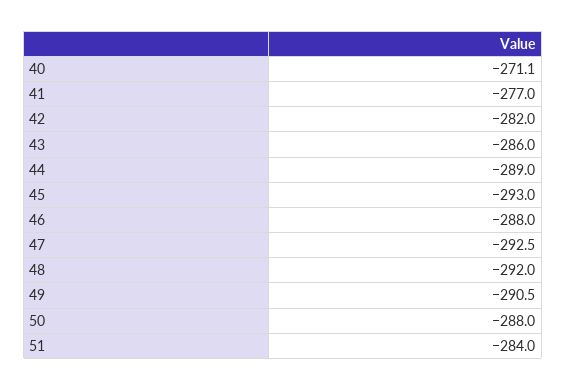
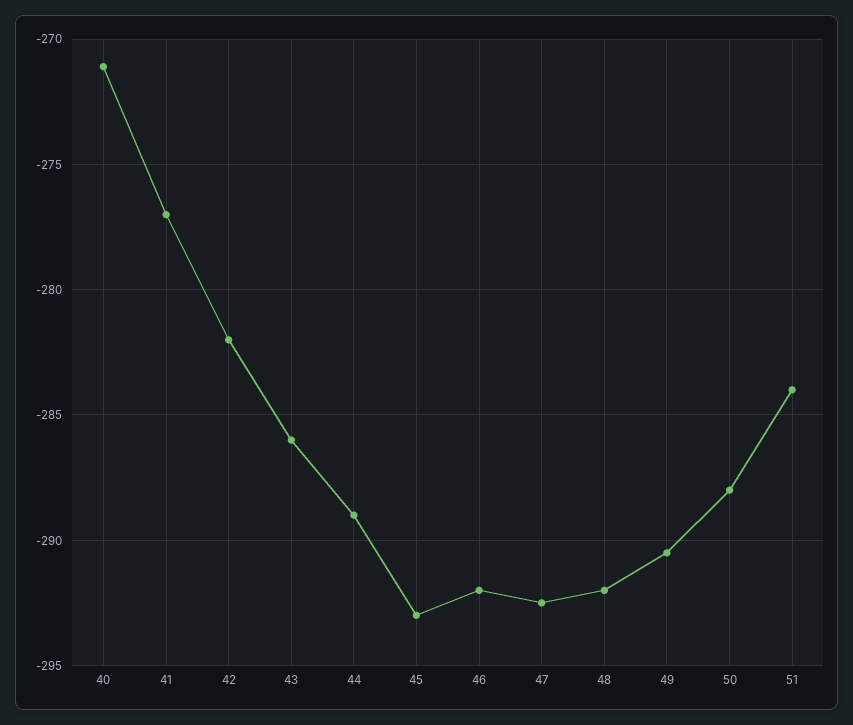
  {
    "40": -271.1,
    "41": -277,
    "42": -282,
    "43": -286,
    "44": -289,
    "45": -293,
-   "46": -288,
+   "46": -292,
    "47": -292.5,
    "48": -292,
    "49": -290.5,
    "50": -288,
    "51": -284
  }

